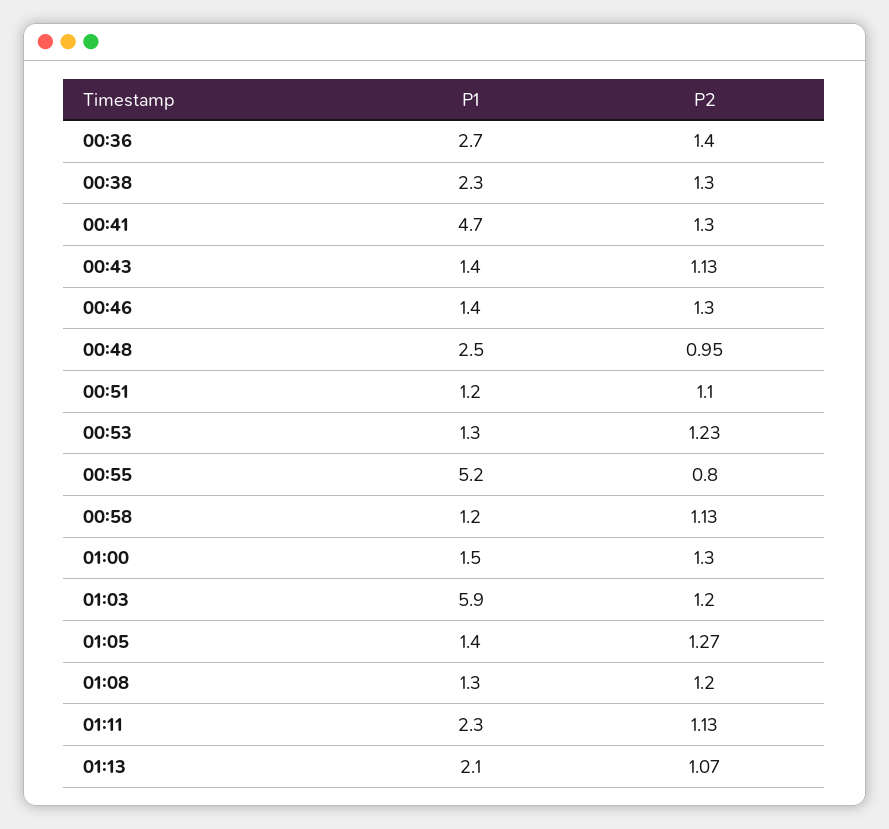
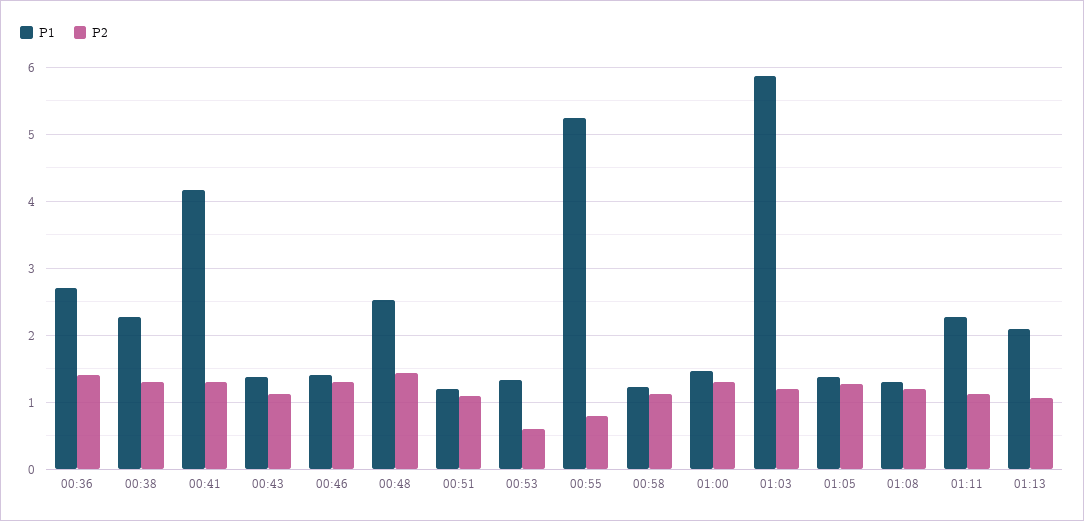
  {
    "P1": {
      "00:36": 2.7,
      "00:38": 2.3,
-     "00:41": 4.7,
+     "00:41": 4.2,
      "00:43": 1.4,
      "00:46": 1.4,
      "00:48": 2.5,
      "00:51": 1.2,
      "00:53": 1.3,
      "00:55": 5.2,
      "00:58": 1.2,
      "01:00": 1.5,
      "01:03": 5.9,
      "01:05": 1.4,
      "01:08": 1.3,
      "01:11": 2.3,
      "01:13": 2.1
    },
    "P2": {
      "00:36": 1.4,
      "00:38": 1.3,
      "00:41": 1.3,
      "00:43": 1.13,
      "00:46": 1.3,
-     "00:48": 0.95,
+     "00:48": 1.4,
      "00:51": 1.1,
-     "00:53": 1.23,
+     "00:53": 0.6,
      "00:55": 0.8,
      "00:58": 1.13,
      "01:00": 1.3,
      "01:03": 1.2,
      "01:05": 1.27,
      "01:08": 1.2,
      "01:11": 1.13,
      "01:13": 1.07
    }
  }

